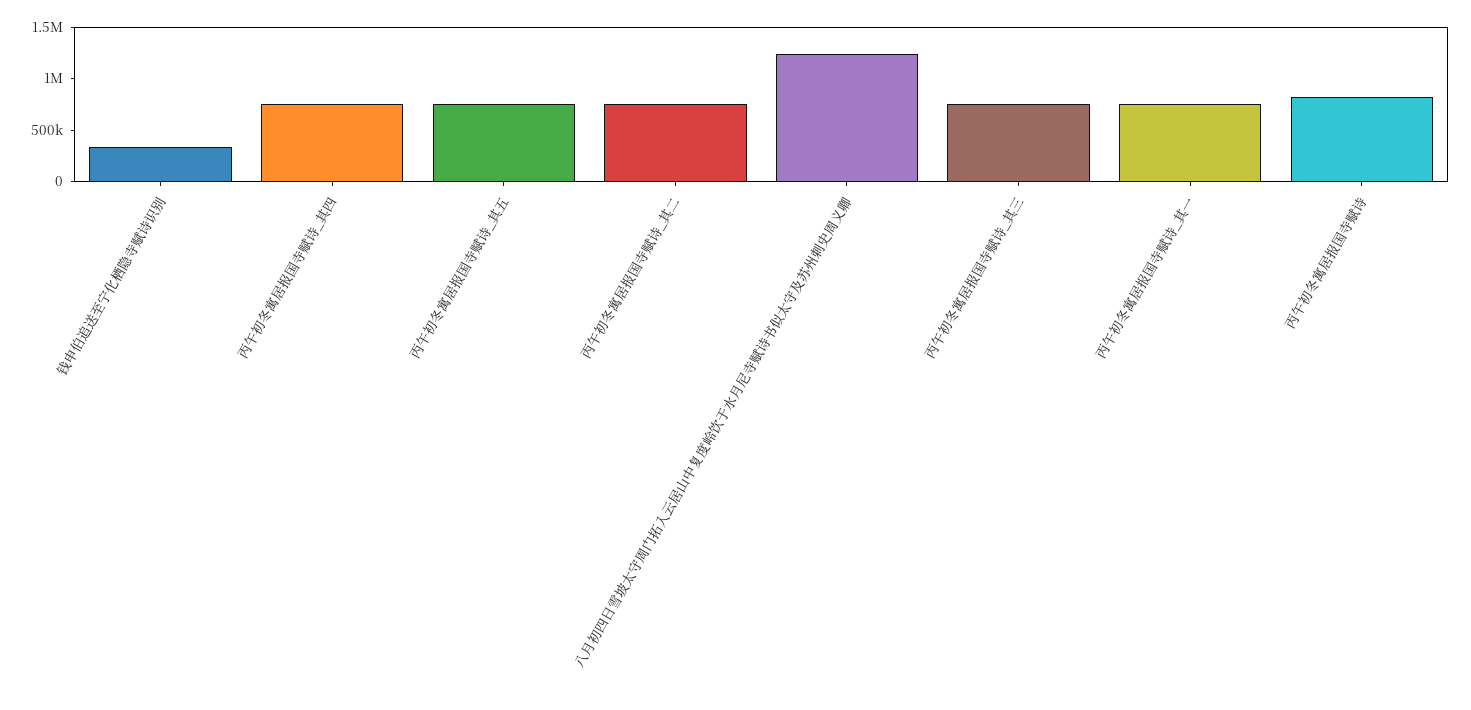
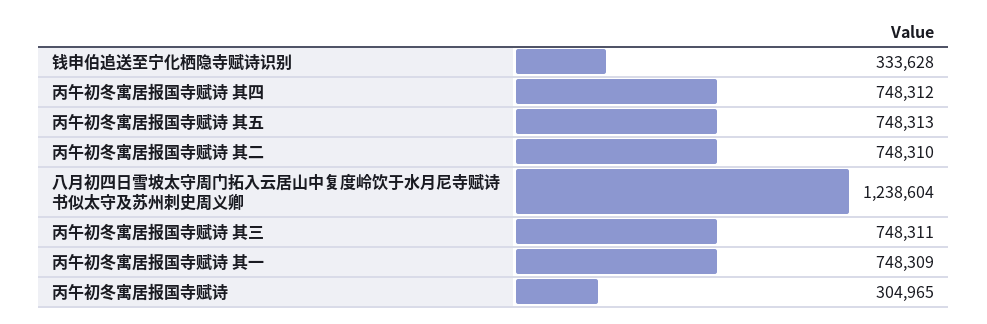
  {
    "钱申伯追送至宁化栖隐寺赋诗识别": 333628,
    "丙午初冬寓居报国寺赋诗_其四": 748312,
    "丙午初冬寓居报国寺赋诗_其五": 748313,
    "丙午初冬寓居报国寺赋诗_其二": 748310,
    "八月初四日雪坡太守周门拓入云居山中复度岭饮于水月尼寺赋诗书似太守及苏州刺史周义卿": 1238604,
    "丙午初冬寓居报国寺赋诗_其三": 748311,
    "丙午初冬寓居报国寺赋诗_其一": 748309,
-   "丙午初冬寓居报国寺赋诗": 800000
+   "丙午初冬寓居报国寺赋诗": 304965
  }

